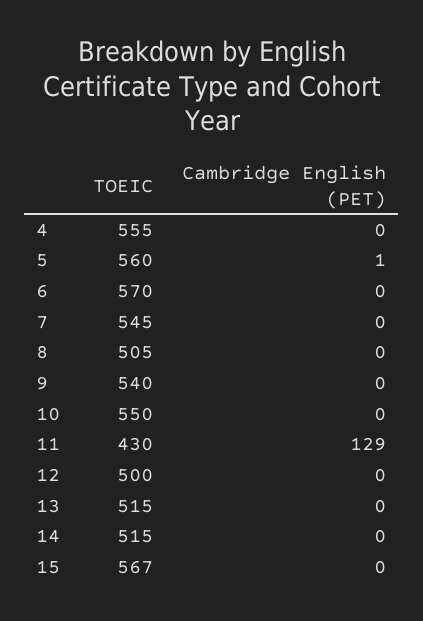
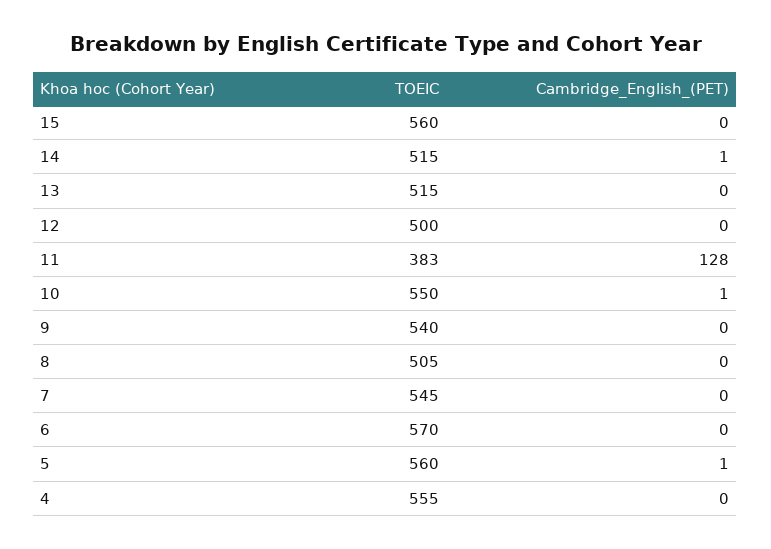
  {
    "TOEIC": {
      "4": 555,
      "5": 560,
      "6": 570,
      "7": 545,
      "8": 505,
      "9": 540,
      "10": 550,
-     "11": 430,
+     "11": 383,
      "12": 500,
      "13": 515,
      "14": 515,
-     "15": 567
+     "15": 560
    },
    "Cambridge English (PET)": {
      "4": 0,
      "5": 1,
      "6": 0,
      "7": 0,
      "8": 0,
      "9": 0,
-     "10": 0,
+     "10": 1,
-     "11": 129,
+     "11": 128,
      "12": 0,
      "13": 0,
-     "14": 0,
+     "14": 1,
      "15": 0
    }
  }

